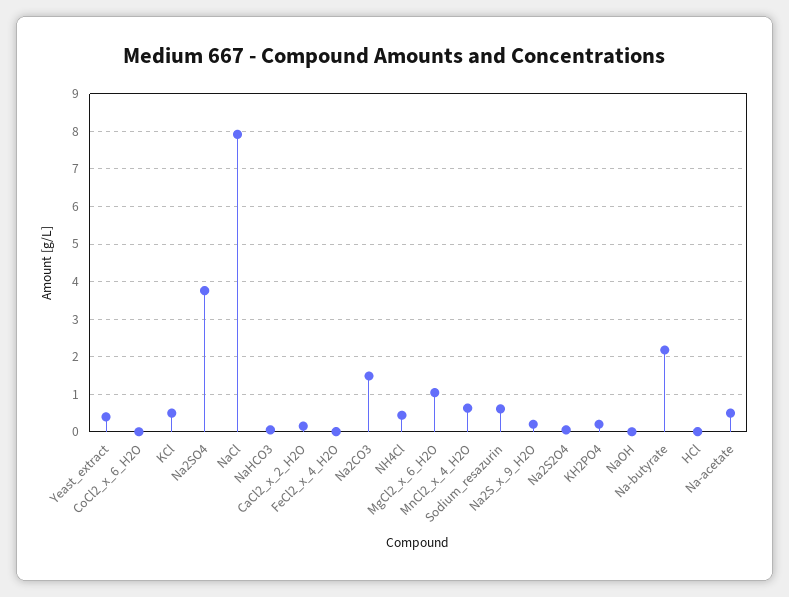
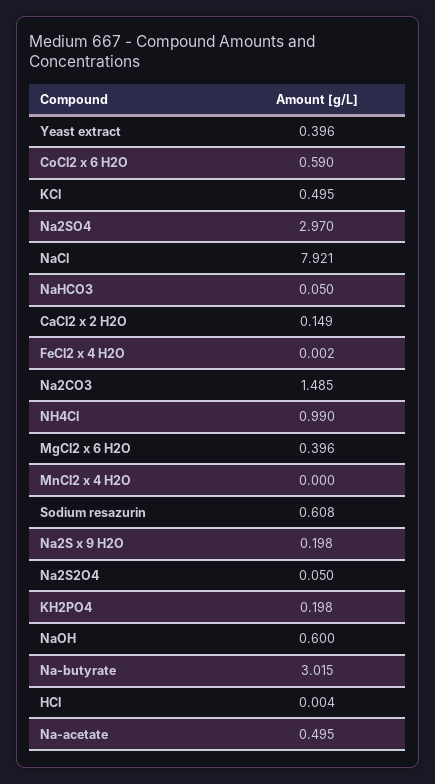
  {
    "Yeast_extract": 0.396,
-   "CoCl2_x_6_H2O": 0,
+   "CoCl2_x_6_H2O": 0.59,
    "KCl": 0.495,
-   "Na2SO4": 3.8,
+   "Na2SO4": 2.97,
    "NaCl": 7.921,
    "NaHCO3": 0.05,
    "CaCl2_x_2_H2O": 0.149,
    "FeCl2_x_4_H2O": 0.002,
    "Na2CO3": 1.485,
-   "NH4Cl": 0.4,
+   "NH4Cl": 0.99,
-   "MgCl2_x_6_H2O": 1,
+   "MgCl2_x_6_H2O": 0.396,
-   "MnCl2_x_4_H2O": 0.6,
+   "MnCl2_x_4_H2O": 0,
    "Sodium_resazurin": 0.608,
    "Na2S_x_9_H2O": 0.198,
    "Na2S2O4": 0.05,
    "KH2PO4": 0.198,
-   "NaOH": 0,
+   "NaOH": 0.6,
-   "Na-butyrate": 2.2,
+   "Na-butyrate": 3.015,
    "HCl": 0.004,
    "Na-acetate": 0.495
  }

